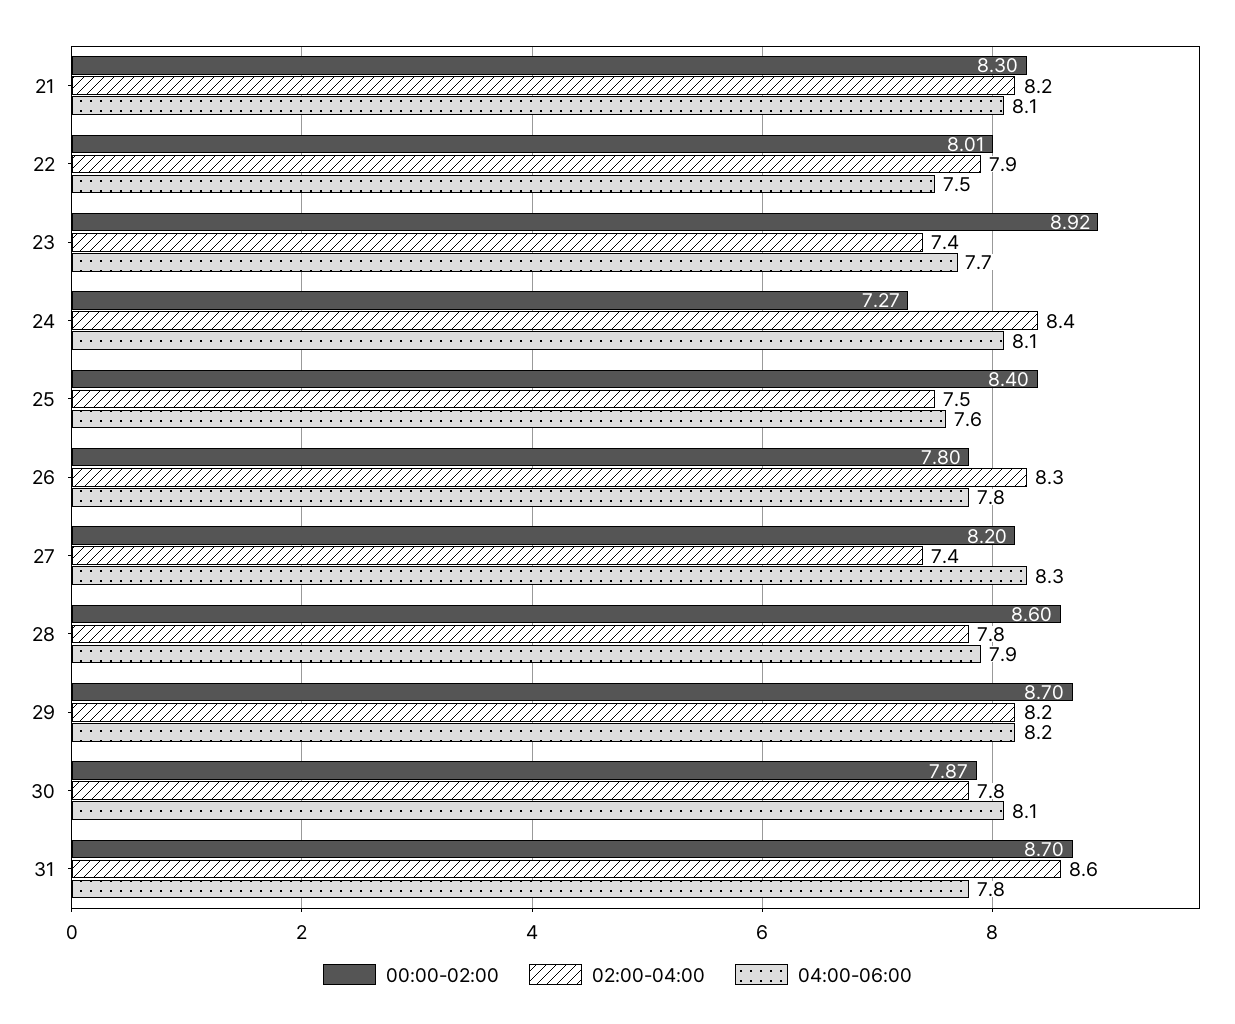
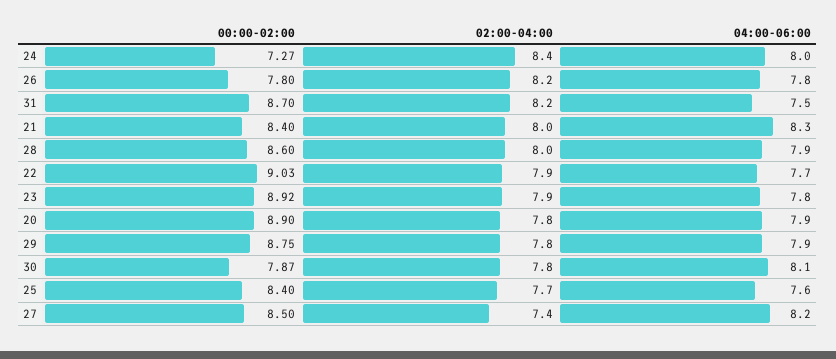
  {
    "00:00-02:00": {
-     "21": 8.3,
+     "21": 8.4,
-     "22": 8.01,
+     "22": 9.03,
      "23": 8.92,
      "24": 7.27,
      "25": 8.4,
      "26": 7.8,
-     "27": 8.2,
+     "27": 8.5,
      "28": 8.6,
-     "29": 8.7,
+     "29": 8.75,
      "30": 7.87,
-     "31": 8.7
+     "31": 8.7,
+     "20": 8.9
    },
    "02:00-04:00": {
-     "21": 8.2,
+     "21": 8,
      "22": 7.9,
-     "23": 7.4,
+     "23": 7.9,
      "24": 8.4,
-     "25": 7.5,
+     "25": 7.7,
-     "26": 8.3,
+     "26": 8.2,
      "27": 7.4,
-     "28": 7.8,
+     "28": 8,
-     "29": 8.2,
+     "29": 7.8,
      "30": 7.8,
-     "31": 8.6
+     "31": 8.2,
+     "20": 7.8
    },
    "04:00-06:00": {
-     "21": 8.1,
+     "21": 8.3,
-     "22": 7.5,
+     "22": 7.7,
-     "23": 7.7,
+     "23": 7.8,
-     "24": 8.1,
+     "24": 8,
      "25": 7.6,
      "26": 7.8,
-     "27": 8.3,
+     "27": 8.2,
      "28": 7.9,
-     "29": 8.2,
+     "29": 7.9,
      "30": 8.1,
-     "31": 7.8
+     "31": 7.5,
+     "20": 7.9
    }
  }

